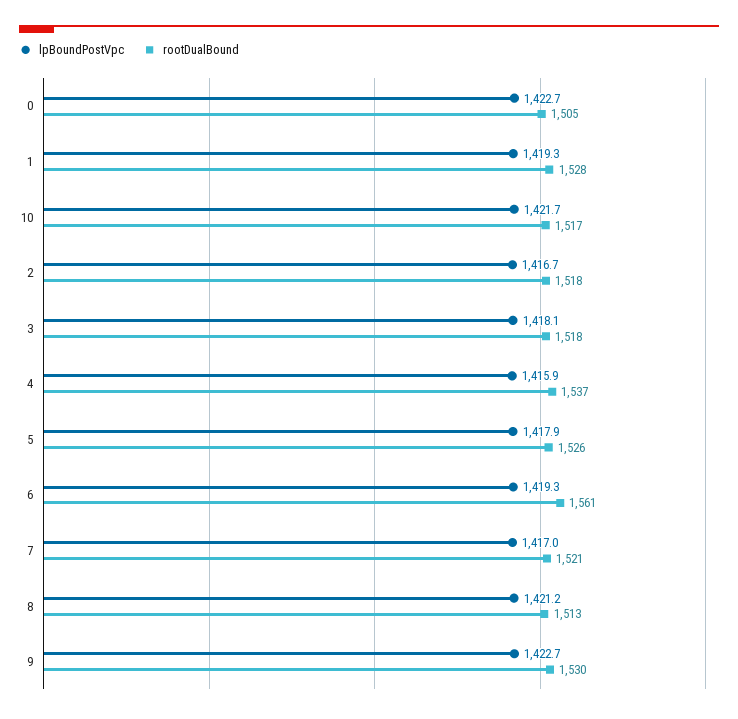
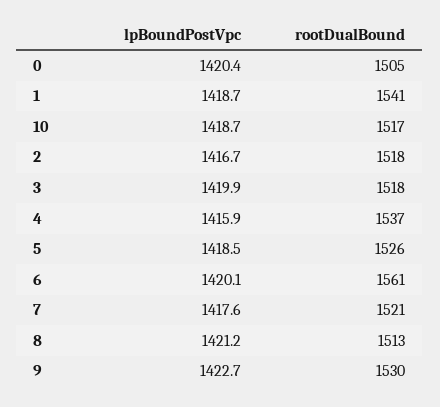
  {
    "lpBoundPostVpc": {
-     "0": 1422.7,
+     "0": 1420.4,
-     "1": 1419.3,
+     "1": 1418.7,
-     "10": 1421.7,
+     "10": 1418.7,
      "2": 1416.7,
-     "3": 1418.1,
+     "3": 1419.9,
      "4": 1415.9,
-     "5": 1417.9,
+     "5": 1418.5,
-     "6": 1419.3,
+     "6": 1420.1,
-     "7": 1417,
+     "7": 1417.6,
      "8": 1421.2,
      "9": 1422.7
    },
    "rootDualBound": {
      "0": 1505,
-     "1": 1528,
+     "1": 1541,
      "10": 1517,
      "2": 1518,
      "3": 1518,
      "4": 1537,
      "5": 1526,
      "6": 1561,
      "7": 1521,
      "8": 1513,
      "9": 1530
    }
  }

